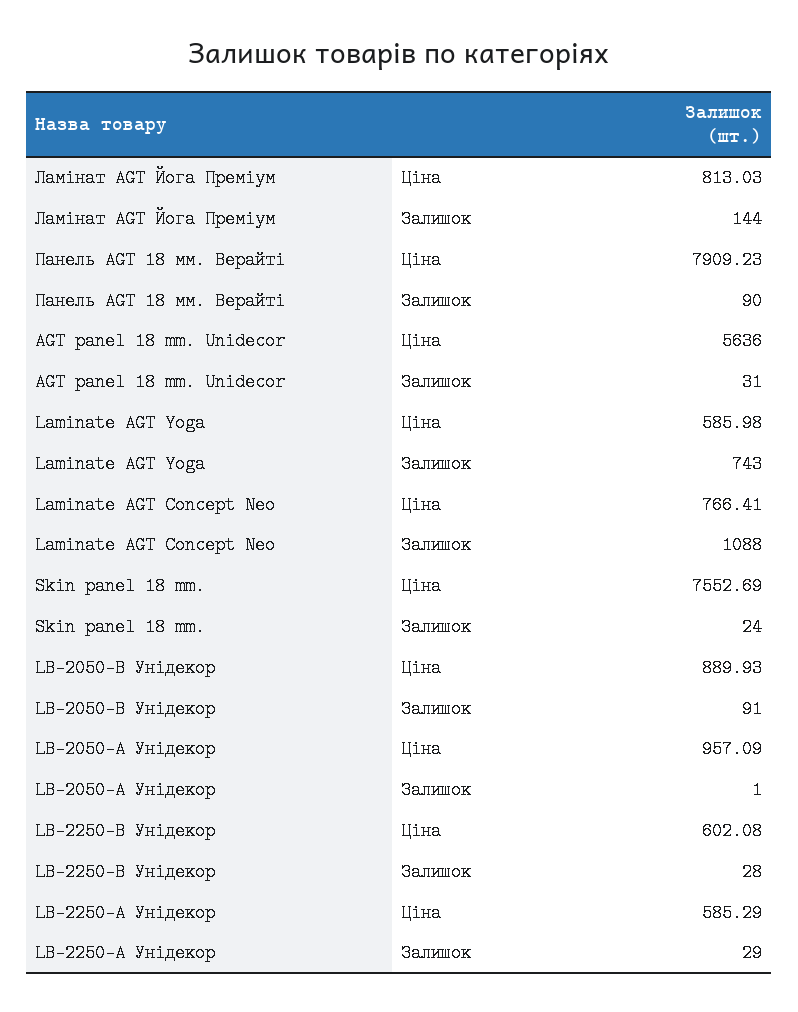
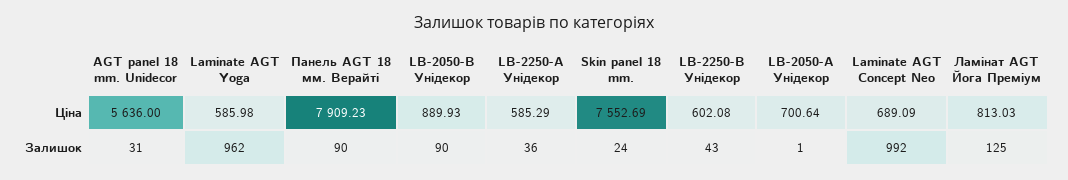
  {
    "Ламінат AGT Йога Преміум": {
      "Ціна": 813.03,
-     "Залишок": 144
+     "Залишок": 125
    },
    "Панель AGT 18 мм. Верайті": {
      "Ціна": 7909.23,
      "Залишок": 90
    },
    "AGT panel 18 mm. Unidecor": {
      "Ціна": 5636,
      "Залишок": 31
    },
    "Laminate AGT Yoga": {
      "Ціна": 585.98,
-     "Залишок": 743
+     "Залишок": 962
    },
    "Laminate AGT Concept Neo": {
-     "Ціна": 766.41,
+     "Ціна": 689.09,
-     "Залишок": 1088
+     "Залишок": 992
    },
    "Skin panel 18 mm.": {
      "Ціна": 7552.69,
      "Залишок": 24
    },
    "LB-2050-В Унідекор": {
      "Ціна": 889.93,
-     "Залишок": 91
+     "Залишок": 90
    },
    "LB-2050-А Унідекор": {
-     "Ціна": 957.09,
+     "Ціна": 700.64,
      "Залишок": 1
    },
    "LB-2250-В Унідекор": {
      "Ціна": 602.08,
-     "Залишок": 28
+     "Залишок": 43
    },
    "LB-2250-А Унідекор": {
      "Ціна": 585.29,
-     "Залишок": 29
+     "Залишок": 36
    }
  }

